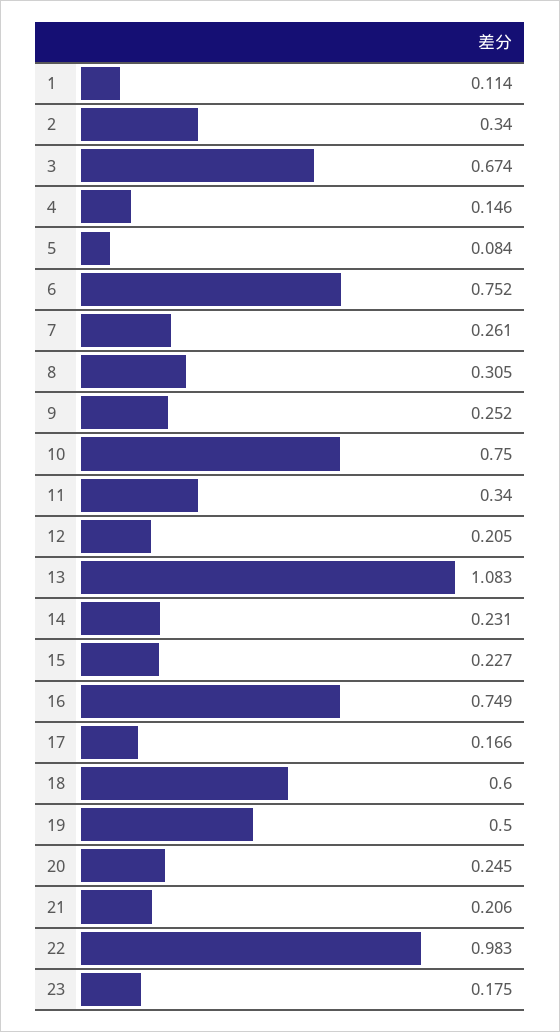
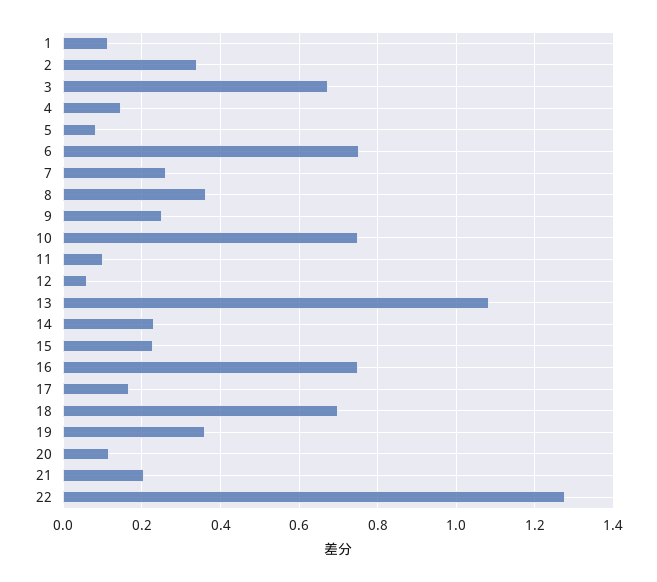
  {
    "1": 0.114,
    "2": 0.34,
    "3": 0.674,
    "4": 0.146,
    "5": 0.084,
    "6": 0.752,
    "7": 0.261,
-   "8": 0.305,
+   "8": 0.36,
    "9": 0.252,
    "10": 0.75,
-   "11": 0.34,
+   "11": 0.1,
-   "12": 0.205,
+   "12": 0.06,
    "13": 1.083,
    "14": 0.231,
    "15": 0.227,
    "16": 0.749,
    "17": 0.166,
-   "18": 0.6,
+   "18": 0.7,
-   "19": 0.5,
+   "19": 0.36,
-   "20": 0.245,
+   "20": 0.12,
    "21": 0.206,
-   "22": 0.983,
+   "22": 1.28
-   "23": 0.175
  }

